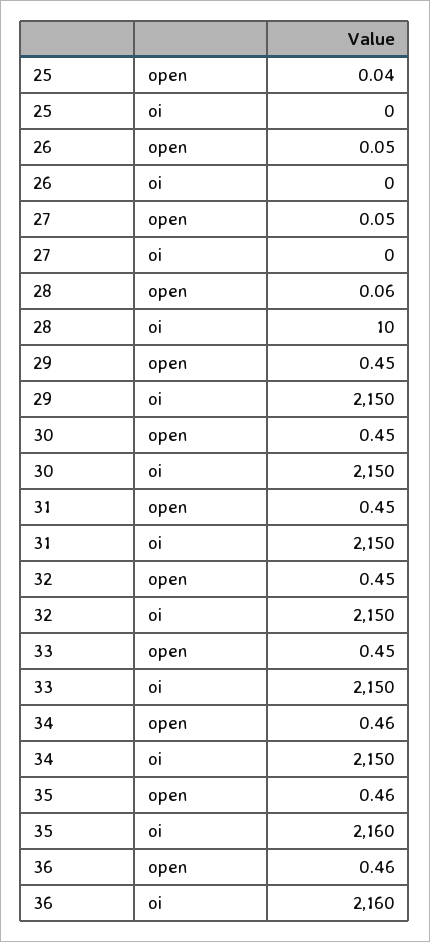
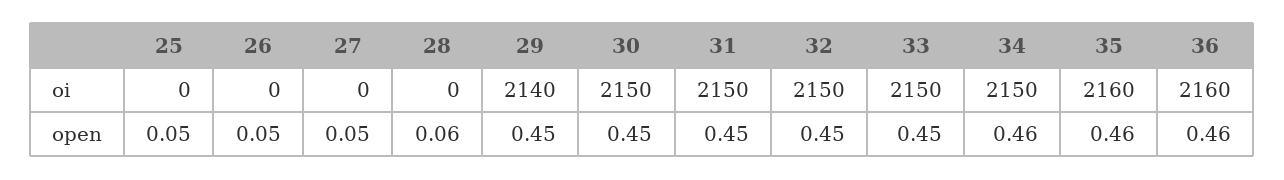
  {
    "25": {
-     "open": 0.04,
+     "open": 0.05,
      "oi": 0
    },
    "26": {
      "open": 0.05,
      "oi": 0
    },
    "27": {
      "open": 0.05,
      "oi": 0
    },
    "28": {
      "open": 0.06,
-     "oi": 10
+     "oi": 0
    },
    "29": {
      "open": 0.45,
-     "oi": 2150
+     "oi": 2140
    },
    "30": {
      "open": 0.45,
      "oi": 2150
    },
    "31": {
      "open": 0.45,
      "oi": 2150
    },
    "32": {
      "open": 0.45,
      "oi": 2150
    },
    "33": {
      "open": 0.45,
      "oi": 2150
    },
    "34": {
      "open": 0.46,
      "oi": 2150
    },
    "35": {
      "open": 0.46,
      "oi": 2160
    },
    "36": {
      "open": 0.46,
      "oi": 2160
    }
  }

